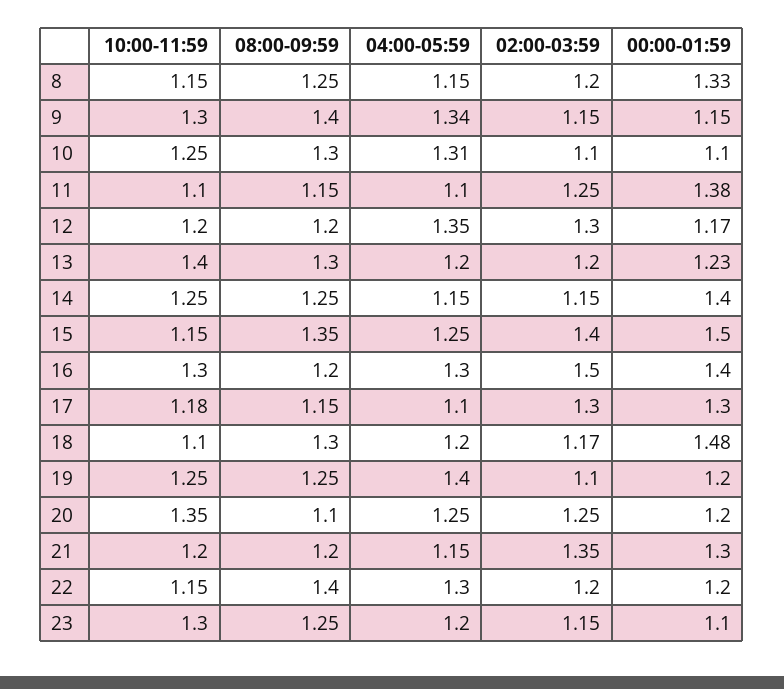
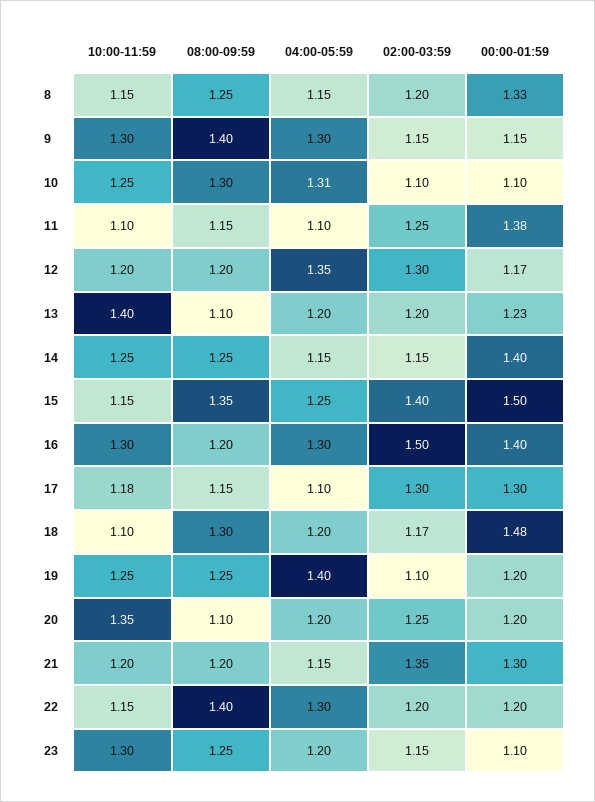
  {
    "10:00-11:59": {
      "8": 1.15,
      "9": 1.3,
      "10": 1.25,
      "11": 1.1,
      "12": 1.2,
      "13": 1.4,
      "14": 1.25,
      "15": 1.15,
      "16": 1.3,
      "17": 1.18,
      "18": 1.1,
      "19": 1.25,
      "20": 1.35,
      "21": 1.2,
      "22": 1.15,
      "23": 1.3
    },
    "08:00-09:59": {
      "8": 1.25,
      "9": 1.4,
      "10": 1.3,
      "11": 1.15,
      "12": 1.2,
-     "13": 1.3,
+     "13": 1.1,
      "14": 1.25,
      "15": 1.35,
      "16": 1.2,
      "17": 1.15,
      "18": 1.3,
      "19": 1.25,
      "20": 1.1,
      "21": 1.2,
      "22": 1.4,
      "23": 1.25
    },
    "04:00-05:59": {
      "8": 1.15,
-     "9": 1.34,
+     "9": 1.3,
      "10": 1.31,
      "11": 1.1,
      "12": 1.35,
      "13": 1.2,
      "14": 1.15,
      "15": 1.25,
      "16": 1.3,
      "17": 1.1,
      "18": 1.2,
      "19": 1.4,
-     "20": 1.25,
+     "20": 1.2,
      "21": 1.15,
      "22": 1.3,
      "23": 1.2
    },
    "02:00-03:59": {
      "8": 1.2,
      "9": 1.15,
      "10": 1.1,
      "11": 1.25,
      "12": 1.3,
      "13": 1.2,
      "14": 1.15,
      "15": 1.4,
      "16": 1.5,
      "17": 1.3,
      "18": 1.17,
      "19": 1.1,
      "20": 1.25,
      "21": 1.35,
      "22": 1.2,
      "23": 1.15
    },
    "00:00-01:59": {
      "8": 1.33,
      "9": 1.15,
      "10": 1.1,
      "11": 1.38,
      "12": 1.17,
      "13": 1.23,
      "14": 1.4,
      "15": 1.5,
      "16": 1.4,
      "17": 1.3,
      "18": 1.48,
      "19": 1.2,
      "20": 1.2,
      "21": 1.3,
      "22": 1.2,
      "23": 1.1
    }
  }

